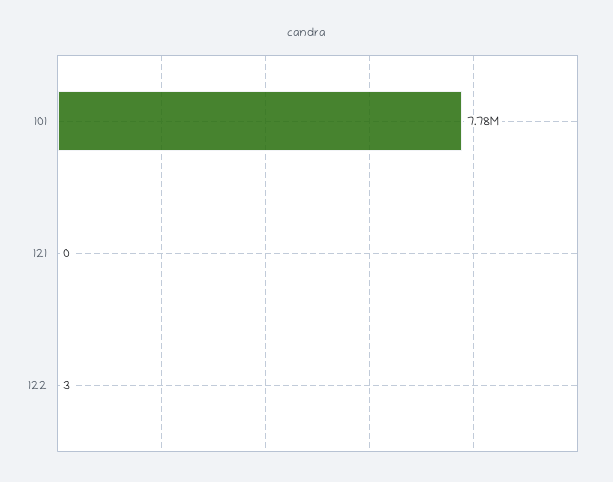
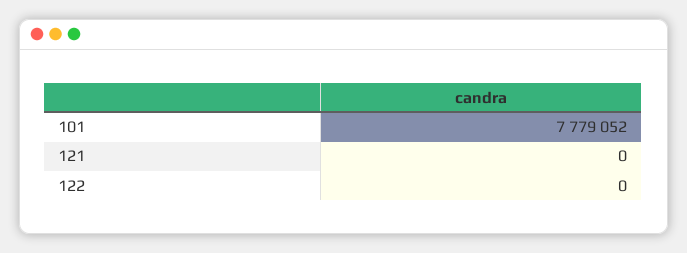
  {
    "101": 7779052,
    "121": 0,
-   "122": 3
+   "122": 0
  }

